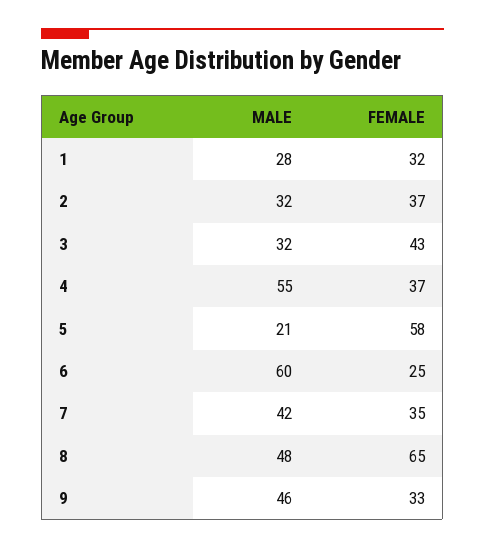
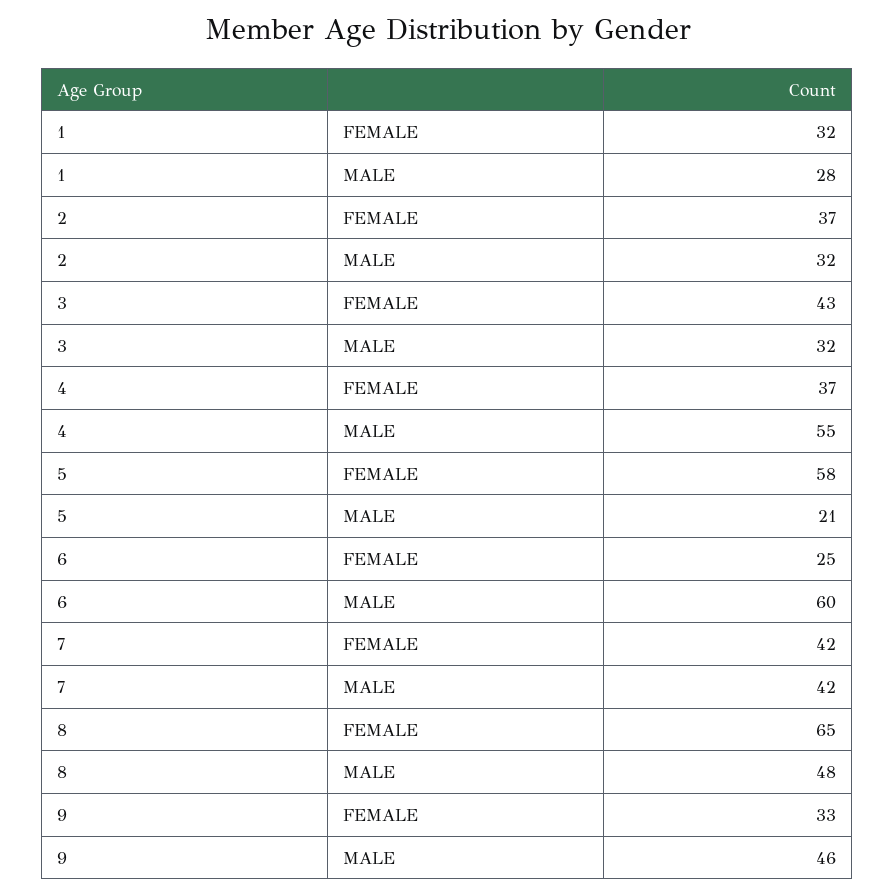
  {
    "MALE": {
      "1": 28,
      "2": 32,
      "3": 32,
      "4": 55,
      "5": 21,
      "6": 60,
      "7": 42,
      "8": 48,
      "9": 46
    },
    "FEMALE": {
      "1": 32,
      "2": 37,
      "3": 43,
      "4": 37,
      "5": 58,
      "6": 25,
-     "7": 35,
+     "7": 42,
      "8": 65,
      "9": 33
    }
  }

